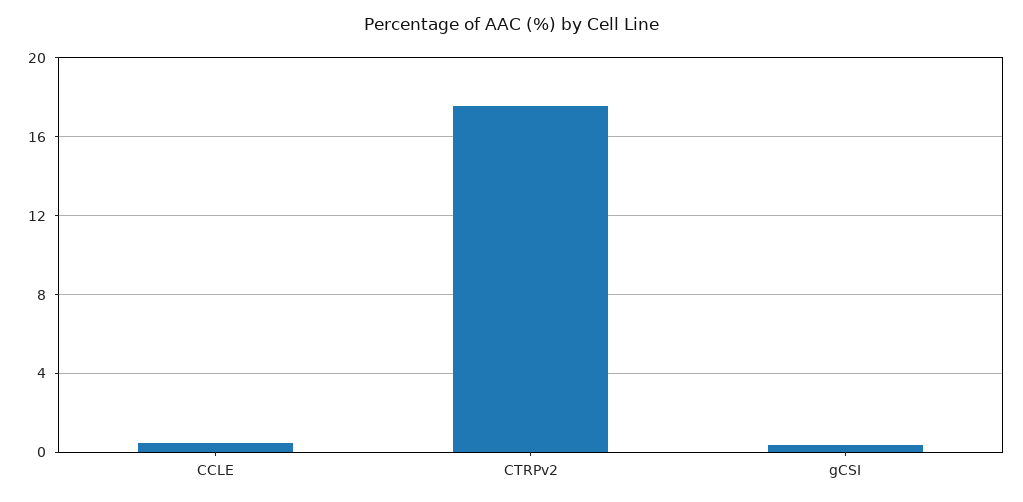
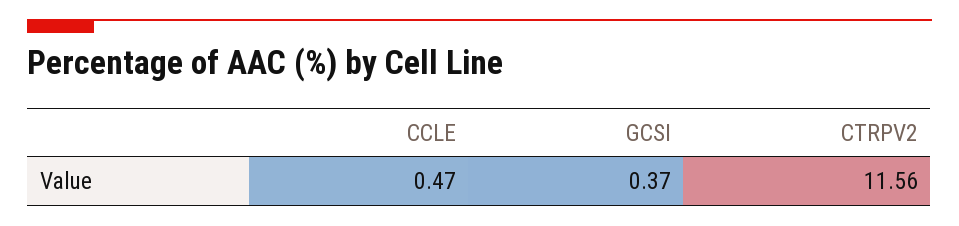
  {
    "CCLE": 0.47,
-   "CTRPv2": 17.5,
+   "CTRPv2": 11.56,
    "gCSI": 0.37
  }

